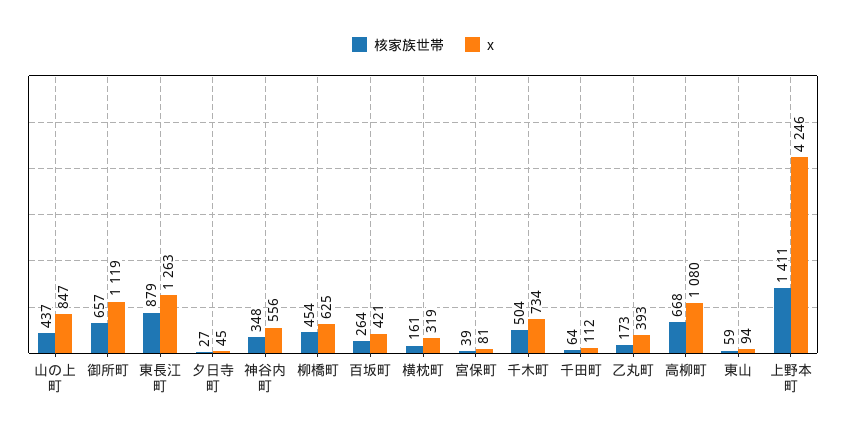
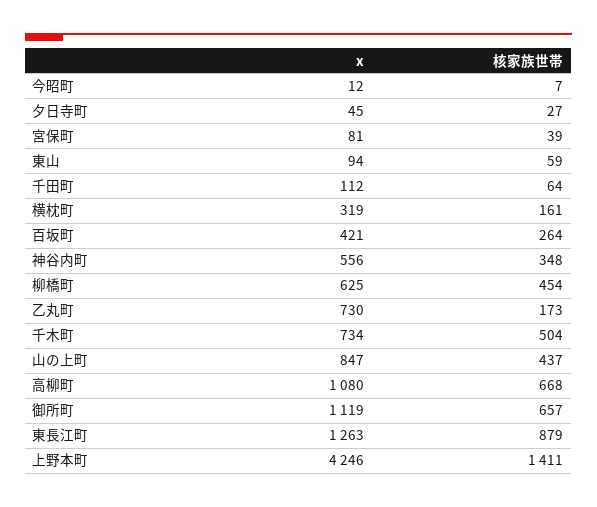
  {
    "核家族世帯": {
      "山の上町": 437,
      "御所町": 657,
      "東長江町": 879,
      "夕日寺町": 27,
      "神谷内町": 348,
      "柳橋町": 454,
      "百坂町": 264,
      "横枕町": 161,
      "宮保町": 39,
      "千木町": 504,
      "千田町": 64,
      "乙丸町": 173,
      "高柳町": 668,
      "東山": 59,
-     "上野本町": 1411
+     "上野本町": 1411,
+     "今昭町": 7
    },
    "x": {
      "山の上町": 847,
      "御所町": 1119,
      "東長江町": 1263,
      "夕日寺町": 45,
      "神谷内町": 556,
      "柳橋町": 625,
      "百坂町": 421,
      "横枕町": 319,
      "宮保町": 81,
      "千木町": 734,
      "千田町": 112,
-     "乙丸町": 393,
+     "乙丸町": 730,
      "高柳町": 1080,
      "東山": 94,
-     "上野本町": 4246
+     "上野本町": 4246,
+     "今昭町": 12
    }
  }

